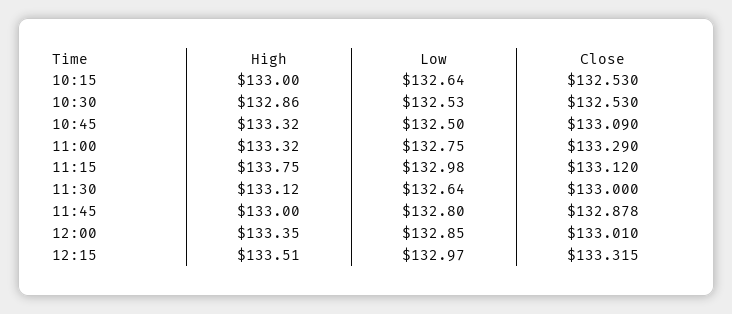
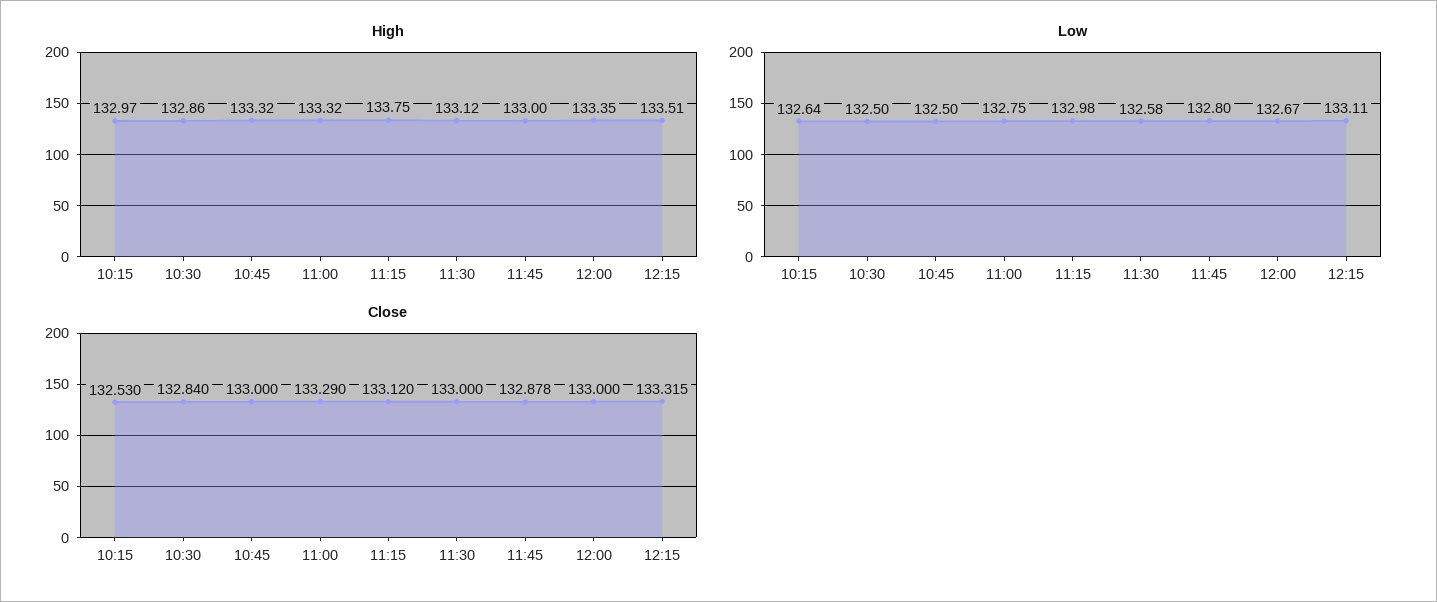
  {
    "High": {
-     "10:15": 133,
+     "10:15": 132.97,
      "10:30": 132.86,
      "10:45": 133.32,
      "11:00": 133.32,
      "11:15": 133.75,
      "11:30": 133.12,
      "11:45": 133,
      "12:00": 133.35,
      "12:15": 133.51
    },
    "Low": {
      "10:15": 132.64,
-     "10:30": 132.53,
+     "10:30": 132.5,
      "10:45": 132.5,
      "11:00": 132.75,
      "11:15": 132.98,
-     "11:30": 132.64,
+     "11:30": 132.58,
      "11:45": 132.8,
-     "12:00": 132.85,
+     "12:00": 132.67,
-     "12:15": 132.97
+     "12:15": 133.11
    },
    "Close": {
      "10:15": 132.53,
-     "10:30": 132.53,
+     "10:30": 132.84,
-     "10:45": 133.09,
+     "10:45": 133,
      "11:00": 133.29,
      "11:15": 133.12,
      "11:30": 133,
      "11:45": 132.878,
-     "12:00": 133.01,
+     "12:00": 133,
      "12:15": 133.315
    }
  }

